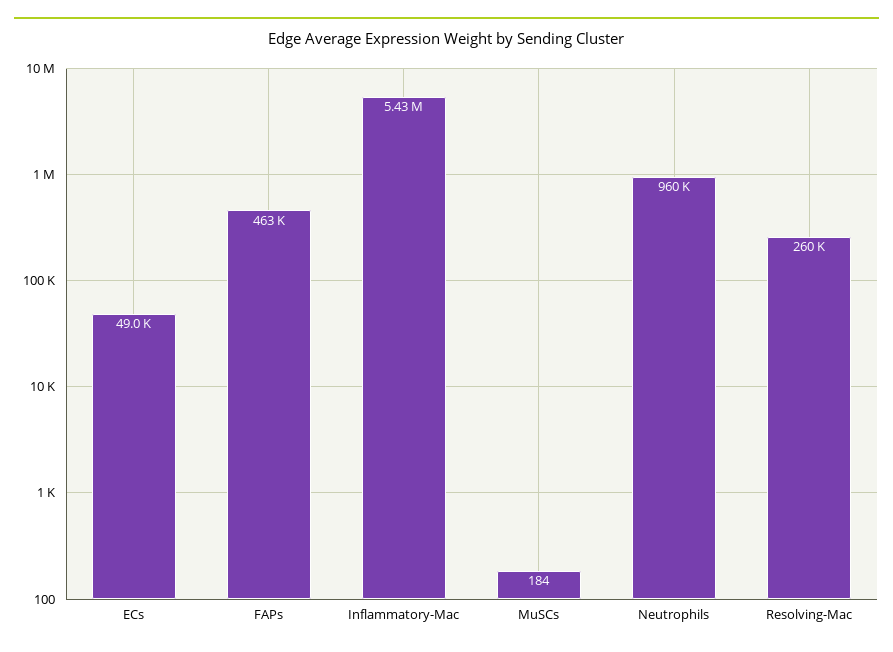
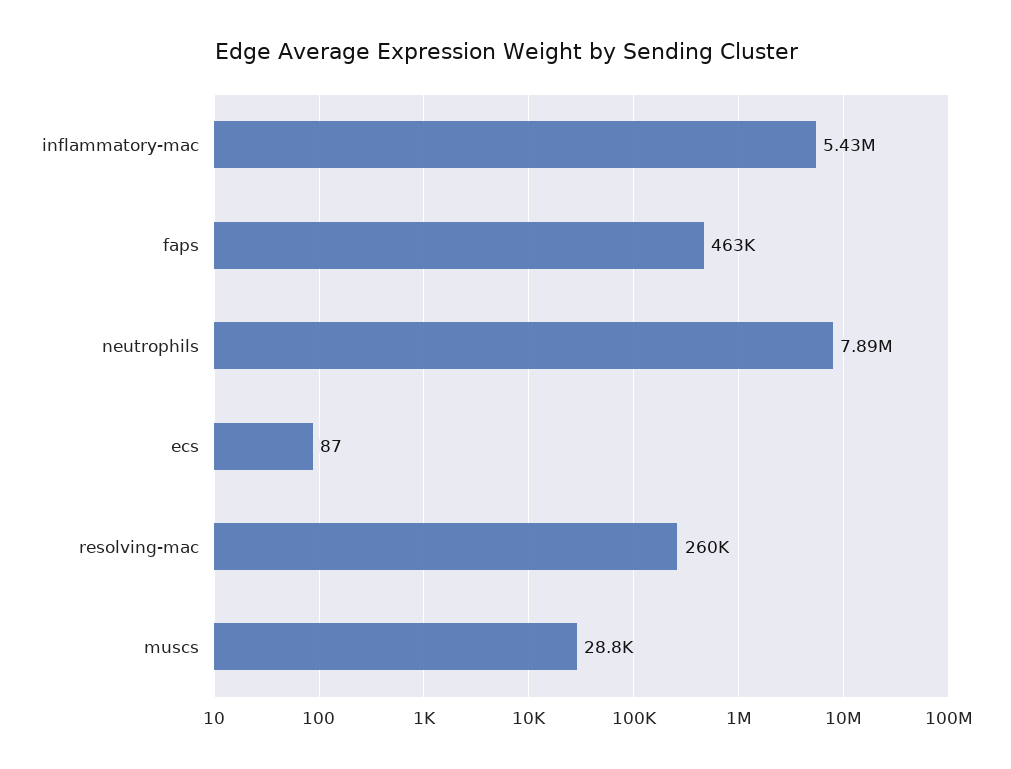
  {
-   "ECs": 49000,
+   "ECs": 87,
    "FAPs": 463000,
    "Inflammatory-Mac": 5430000,
-   "MuSCs": 184,
+   "MuSCs": 28800,
-   "Neutrophils": 960000,
+   "Neutrophils": 7890000,
    "Resolving-Mac": 260000
  }

